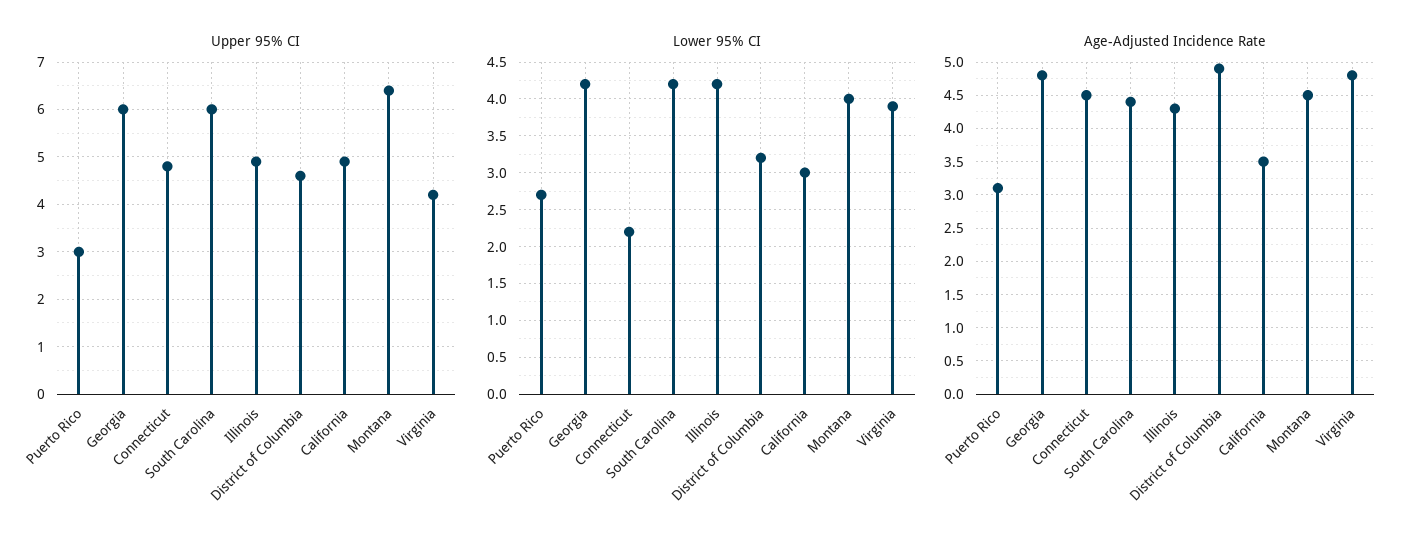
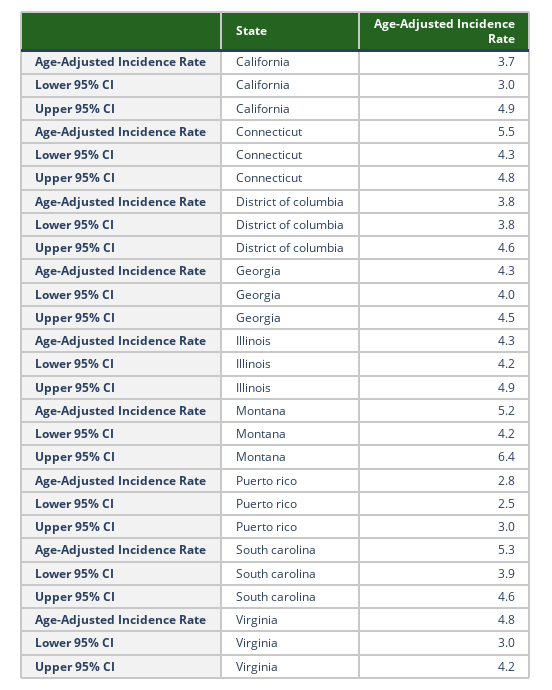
  {
    "Upper 95% CI": {
      "Puerto Rico": 3,
-     "Georgia": 6,
+     "Georgia": 4.5,
      "Connecticut": 4.8,
-     "South Carolina": 6,
+     "South Carolina": 4.6,
      "Illinois": 4.9,
      "District of Columbia": 4.6,
      "California": 4.9,
      "Montana": 6.4,
      "Virginia": 4.2
    },
    "Lower 95% CI": {
-     "Puerto Rico": 2.7,
+     "Puerto Rico": 2.5,
-     "Georgia": 4.2,
+     "Georgia": 4,
-     "Connecticut": 2.2,
+     "Connecticut": 4.3,
-     "South Carolina": 4.2,
+     "South Carolina": 3.9,
      "Illinois": 4.2,
-     "District of Columbia": 3.2,
+     "District of Columbia": 3.8,
      "California": 3,
-     "Montana": 4,
+     "Montana": 4.2,
-     "Virginia": 3.9
+     "Virginia": 3
    },
    "Age-Adjusted Incidence Rate": {
-     "Puerto Rico": 3.1,
+     "Puerto Rico": 2.8,
-     "Georgia": 4.8,
+     "Georgia": 4.3,
-     "Connecticut": 4.5,
+     "Connecticut": 5.5,
-     "South Carolina": 4.4,
+     "South Carolina": 5.3,
      "Illinois": 4.3,
-     "District of Columbia": 4.9,
+     "District of Columbia": 3.8,
-     "California": 3.5,
+     "California": 3.7,
-     "Montana": 4.5,
+     "Montana": 5.2,
      "Virginia": 4.8
    }
  }

